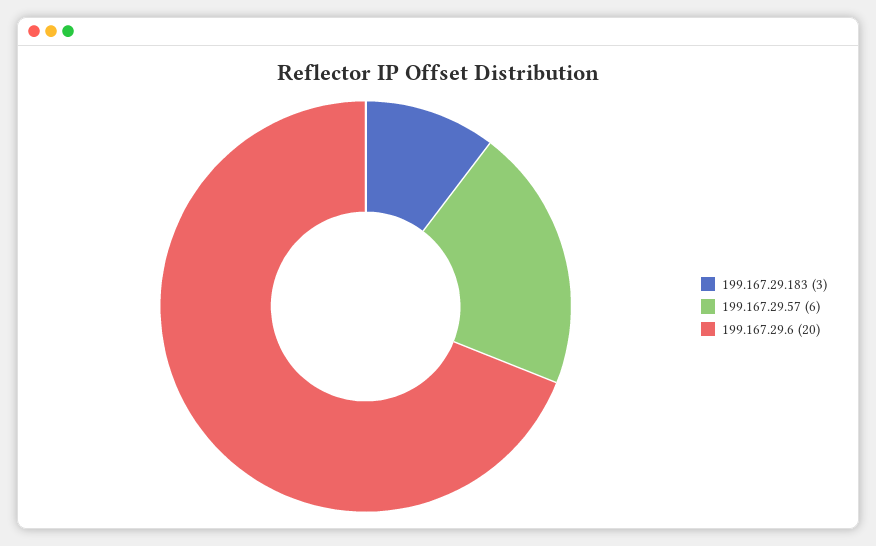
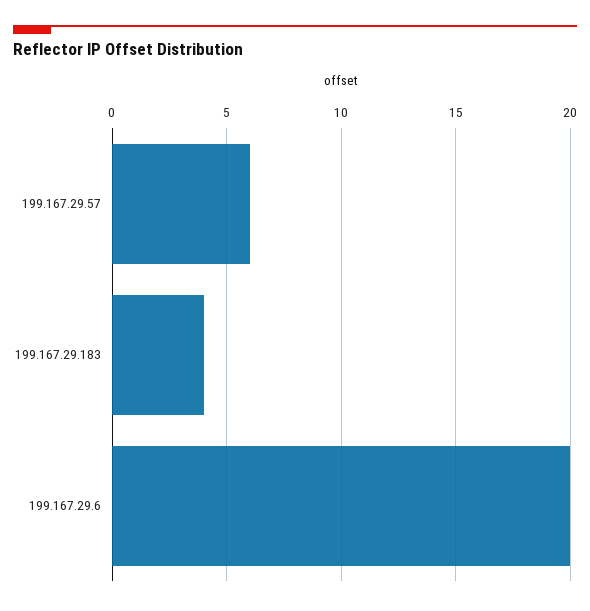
  {
-   "199.167.29.183": 3,
+   "199.167.29.183": 4,
    "199.167.29.57": 6,
    "199.167.29.6": 20
  }

